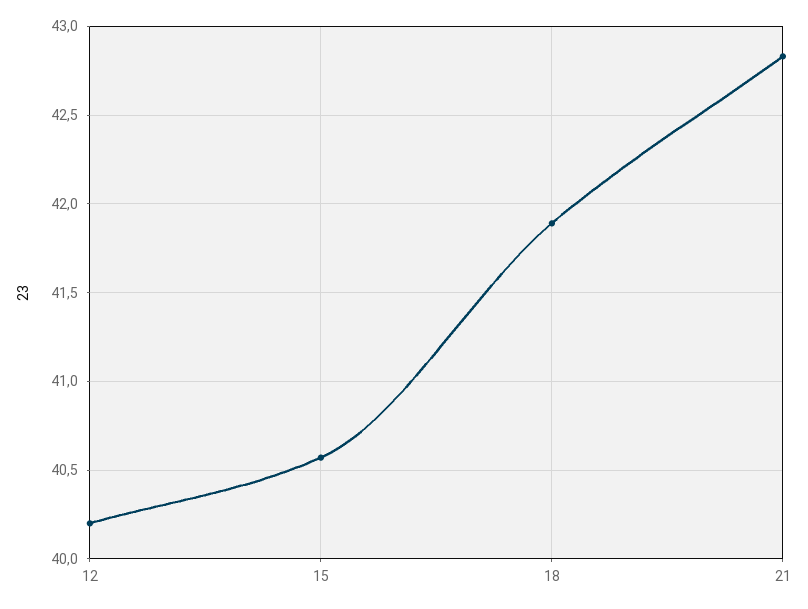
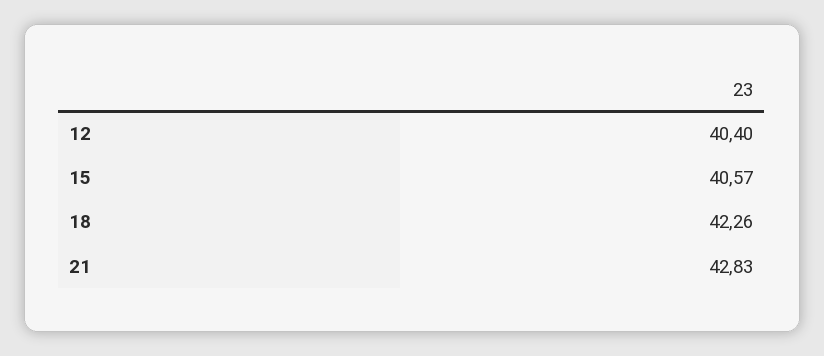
  {
-   "12": 40.2,
+   "12": 40.4,
    "15": 40.57,
-   "18": 41.9,
+   "18": 42.26,
    "21": 42.83
  }

